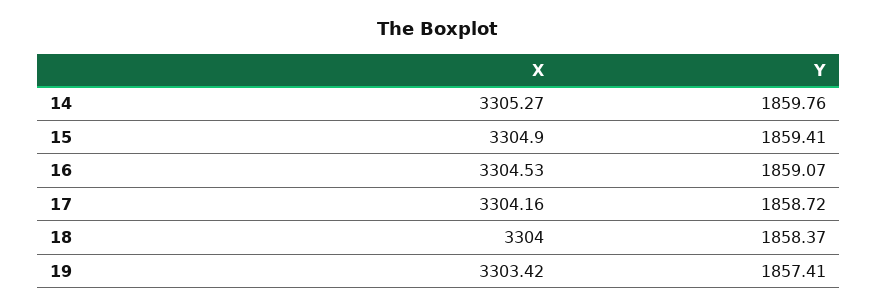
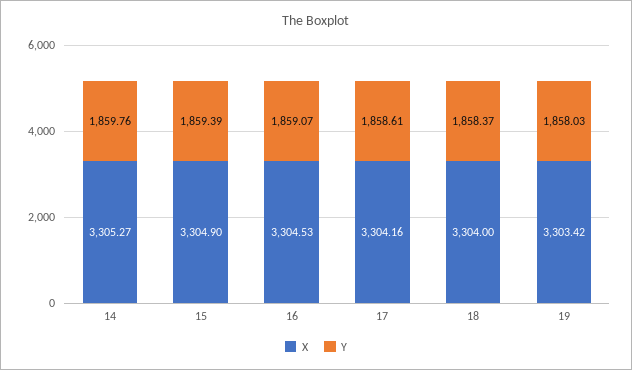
  {
    "X": {
      "14": 3305.27,
      "15": 3304.9,
      "16": 3304.53,
      "17": 3304.16,
      "18": 3304,
      "19": 3303.42
    },
    "Y": {
      "14": 1859.76,
-     "15": 1859.41,
+     "15": 1859.39,
      "16": 1859.07,
-     "17": 1858.72,
+     "17": 1858.61,
      "18": 1858.37,
-     "19": 1857.41
+     "19": 1858.03
    }
  }

